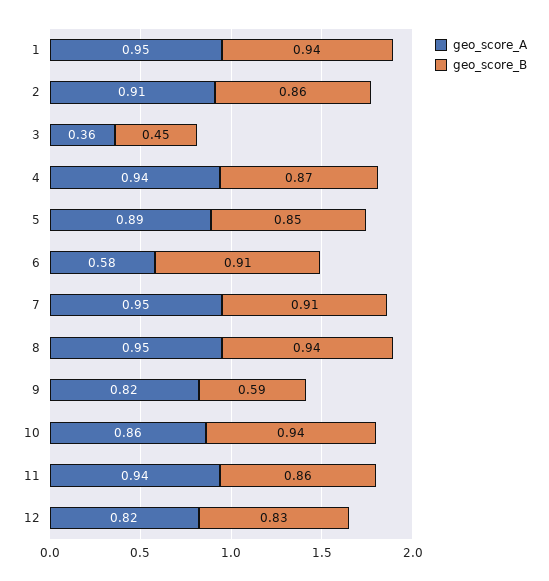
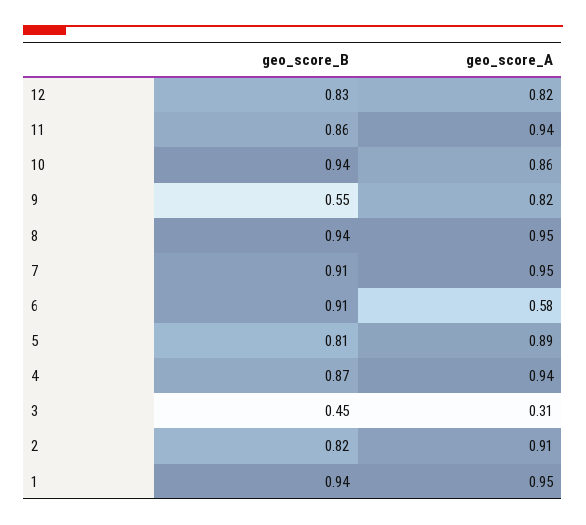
  {
    "geo_score_A": {
      "1": 0.95,
      "2": 0.91,
-     "3": 0.36,
+     "3": 0.31,
      "4": 0.94,
      "5": 0.89,
      "6": 0.58,
      "7": 0.95,
      "8": 0.95,
      "9": 0.82,
      "10": 0.86,
      "11": 0.94,
      "12": 0.82
    },
    "geo_score_B": {
      "1": 0.94,
-     "2": 0.86,
+     "2": 0.82,
      "3": 0.45,
      "4": 0.87,
-     "5": 0.85,
+     "5": 0.81,
      "6": 0.91,
      "7": 0.91,
      "8": 0.94,
-     "9": 0.59,
+     "9": 0.55,
      "10": 0.94,
      "11": 0.86,
      "12": 0.83
    }
  }

